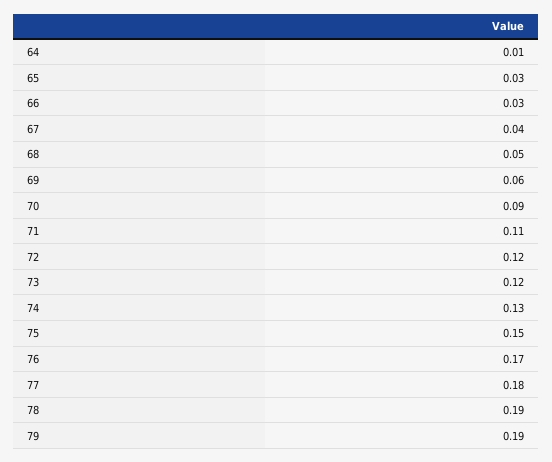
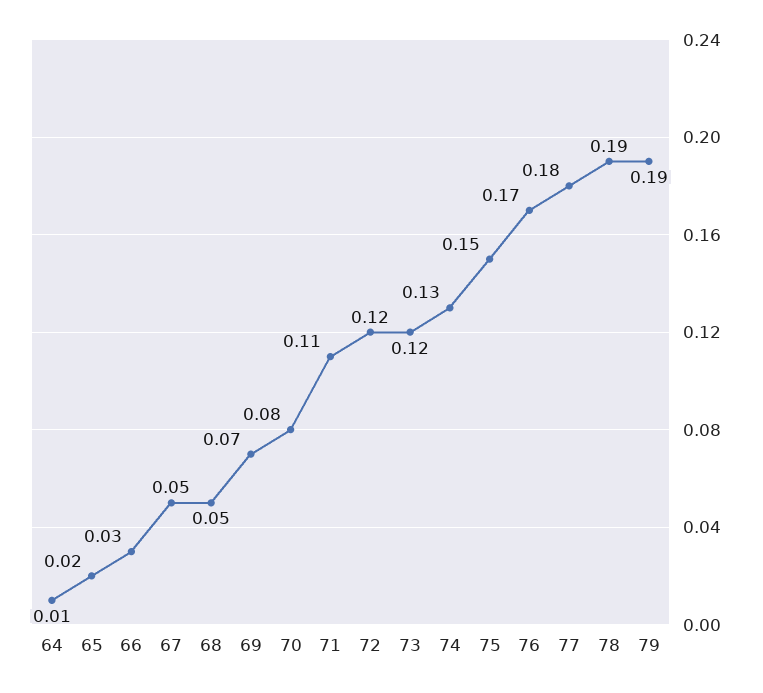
  {
    "64": 0.01,
-   "65": 0.03,
+   "65": 0.02,
    "66": 0.03,
-   "67": 0.04,
+   "67": 0.05,
    "68": 0.05,
-   "69": 0.06,
+   "69": 0.07,
-   "70": 0.09,
+   "70": 0.08,
    "71": 0.11,
    "72": 0.12,
    "73": 0.12,
    "74": 0.13,
    "75": 0.15,
    "76": 0.17,
    "77": 0.18,
    "78": 0.19,
    "79": 0.19
  }

